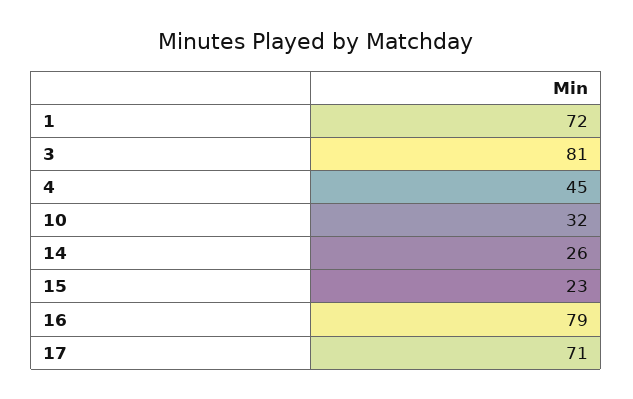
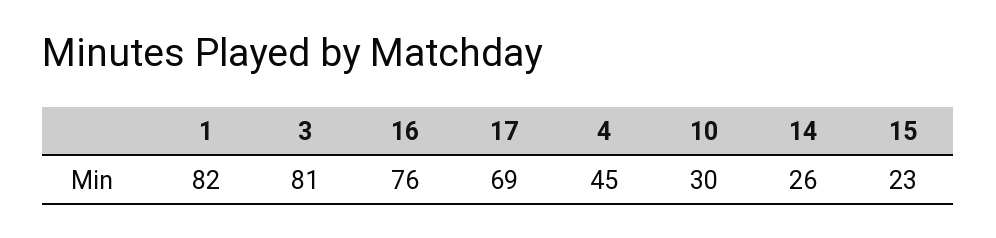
  {
-   "1": 72,
+   "1": 82,
    "3": 81,
    "4": 45,
-   "10": 32,
+   "10": 30,
    "14": 26,
    "15": 23,
-   "16": 79,
+   "16": 76,
-   "17": 71
+   "17": 69
  }

